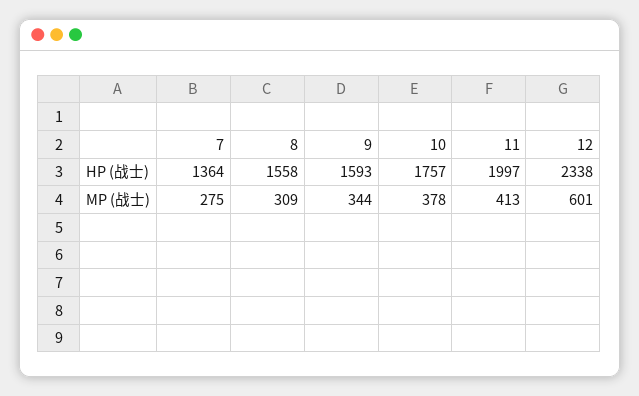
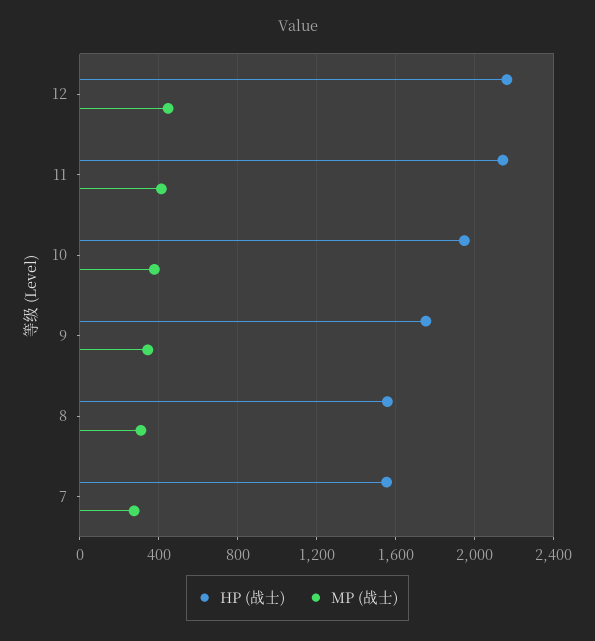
  {
    "HP (战士)": {
-     "7": 1364,
+     "7": 1550,
      "8": 1558,
-     "9": 1593,
+     "9": 1750,
-     "10": 1757,
+     "10": 1950,
-     "11": 1997,
+     "11": 2150,
-     "12": 2338
+     "12": 2150
    },
    "MP (战士)": {
      "7": 275,
      "8": 309,
      "9": 344,
      "10": 378,
      "11": 413,
-     "12": 601
+     "12": 450
    }
  }

